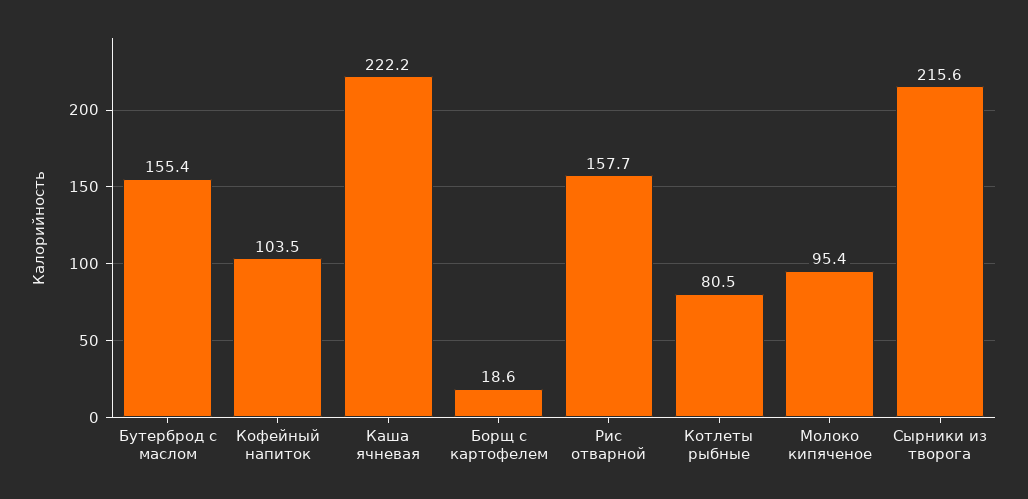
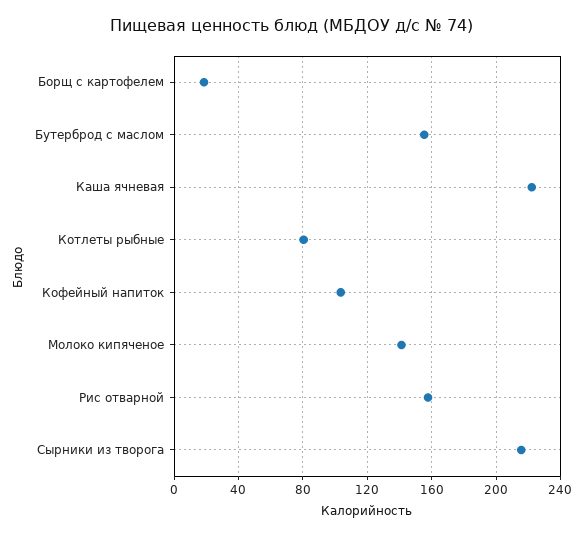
  {
    "Бутерброд с маслом": 155.4,
    "Кофейный напиток": 103.5,
    "Каша ячневая": 222.2,
    "Борщ с картофелем": 18.6,
    "Рис отварной": 157.7,
    "Котлеты рыбные": 80.5,
-   "Молоко кипяченое": 95.4,
+   "Молоко кипяченое": 140,
    "Сырники из творога": 215.6
  }

